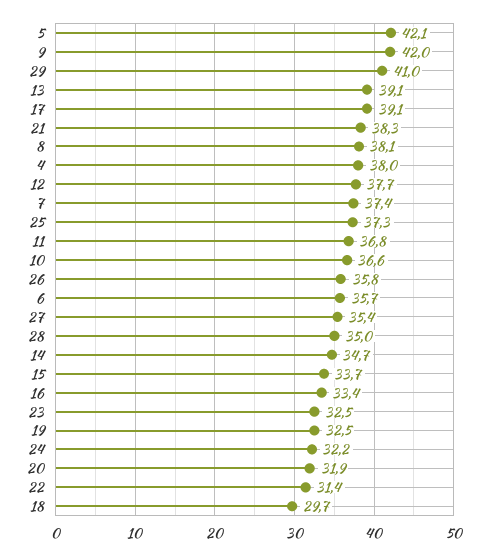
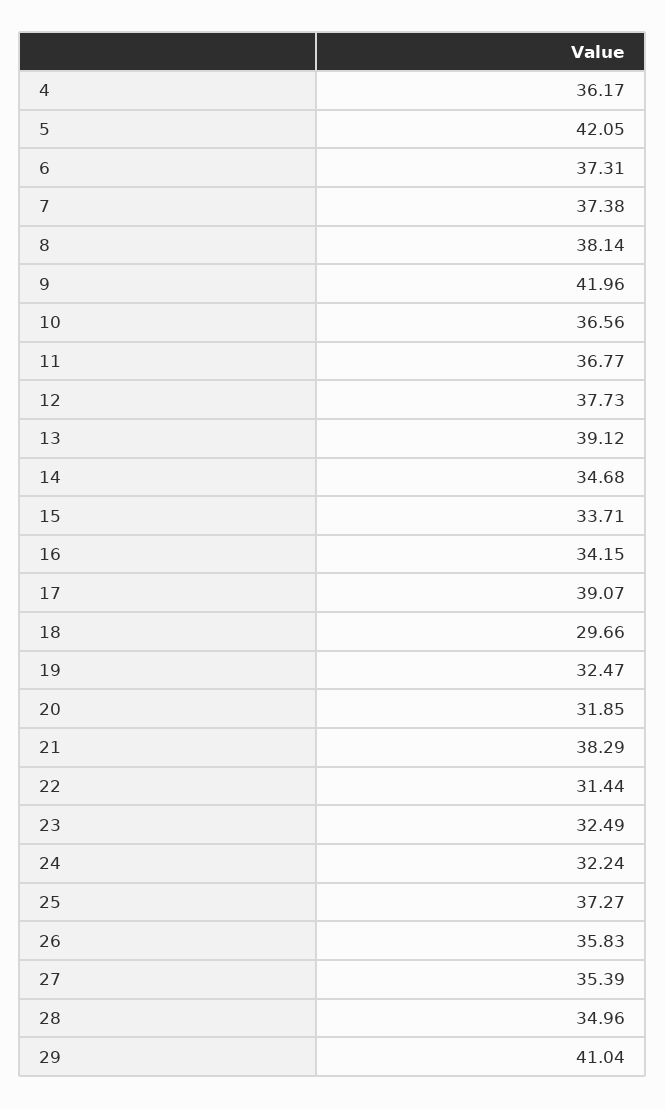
  {
    "5": 42.05,
    "9": 41.96,
    "29": 41.04,
    "13": 39.12,
    "17": 39.07,
    "21": 38.29,
    "8": 38.14,
-   "4": 38,
+   "4": 36.17,
    "12": 37.73,
    "7": 37.38,
    "25": 37.27,
    "11": 36.77,
    "10": 36.56,
    "26": 35.83,
-   "6": 35.7,
+   "6": 37.31,
    "27": 35.39,
    "28": 34.96,
    "14": 34.68,
    "15": 33.71,
-   "16": 33.4,
+   "16": 34.15,
    "23": 32.49,
    "19": 32.47,
    "24": 32.24,
    "20": 31.85,
    "22": 31.44,
    "18": 29.66
  }

